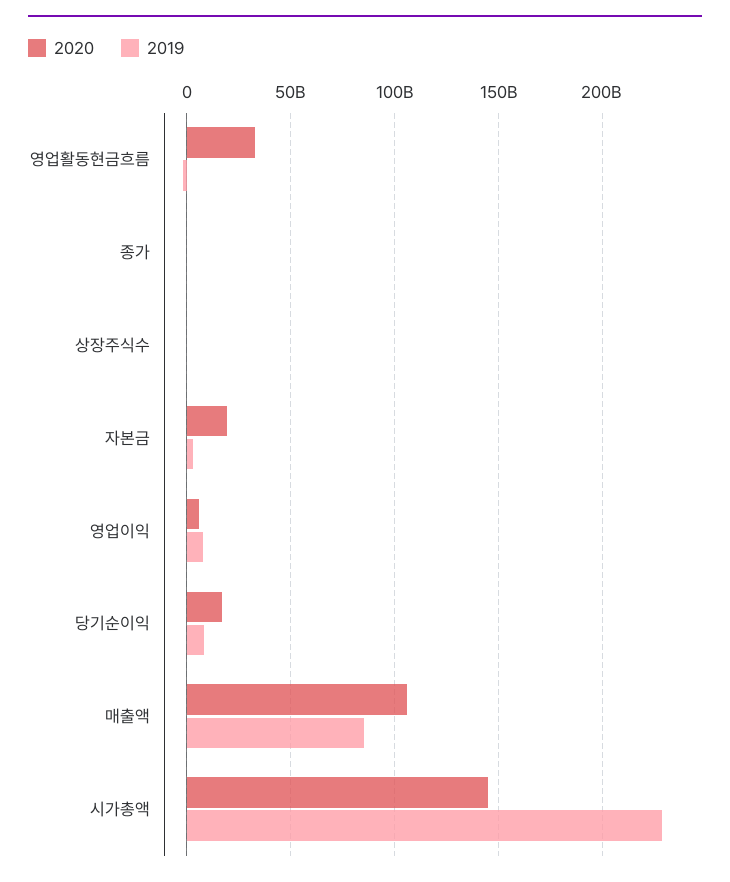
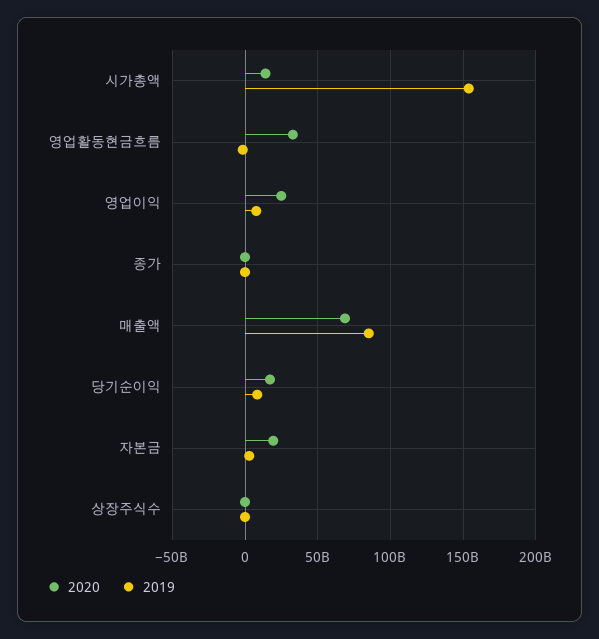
  {
    "2020": {
      "영업활동현금흐름": 35000000000,
      "종가": 0,
      "상장주식수": 0,
      "자본금": 20000000000,
-     "영업이익": 5000000000,
+     "영업이익": 25000000000,
      "당기순이익": 15000000000,
-     "매출액": 105000000000,
+     "매출액": 70000000000,
-     "시가총액": 145000000000
+     "시가총액": 15000000000
    },
    "2019": {
      "영업활동현금흐름": 0,
      "종가": 0,
      "상장주식수": 0,
      "자본금": 5000000000,
      "영업이익": 10000000000,
      "당기순이익": 10000000000,
      "매출액": 85000000000,
-     "시가총액": 230000000000
+     "시가총액": 155000000000
    }
  }

